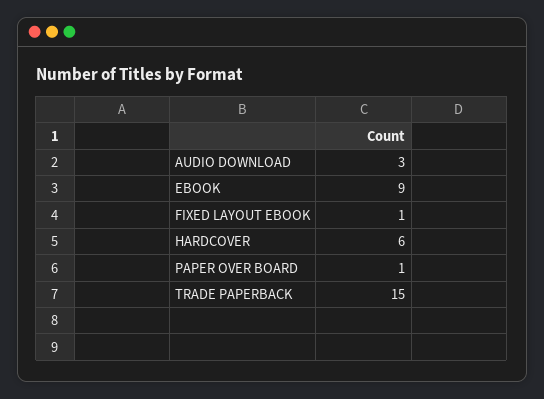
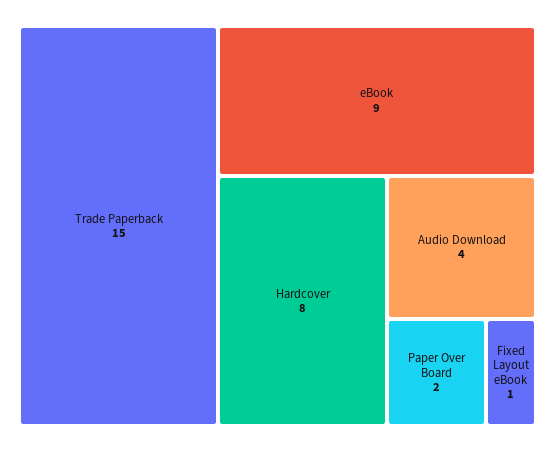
  {
-   "AUDIO DOWNLOAD": 3,
+   "AUDIO DOWNLOAD": 4,
    "EBOOK": 9,
    "FIXED LAYOUT EBOOK": 1,
-   "HARDCOVER": 6,
+   "HARDCOVER": 8,
-   "PAPER OVER BOARD": 1,
+   "PAPER OVER BOARD": 2,
    "TRADE PAPERBACK": 15
  }

